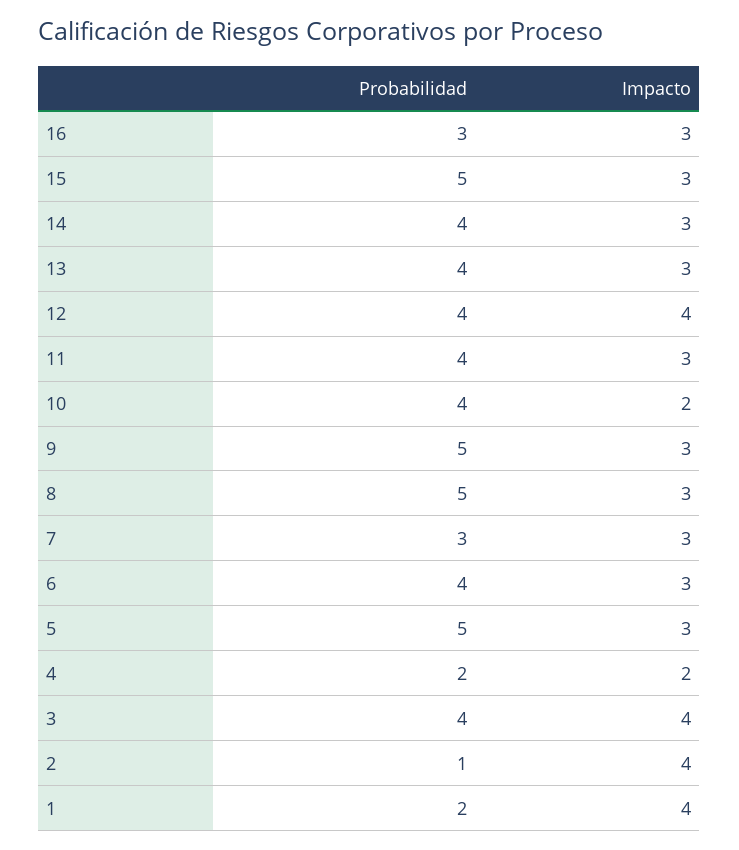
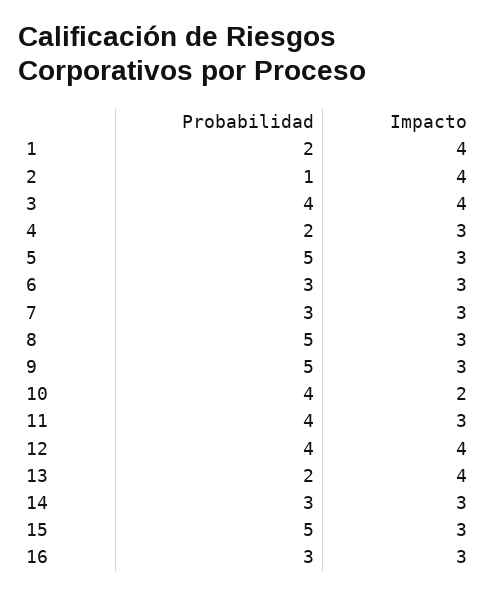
  {
    "Probabilidad": {
      "16": 3,
      "15": 5,
-     "14": 4,
+     "14": 3,
-     "13": 4,
+     "13": 2,
      "12": 4,
      "11": 4,
      "10": 4,
      "9": 5,
      "8": 5,
      "7": 3,
-     "6": 4,
+     "6": 3,
      "5": 5,
      "4": 2,
      "3": 4,
      "2": 1,
      "1": 2
    },
    "Impacto": {
      "16": 3,
      "15": 3,
      "14": 3,
-     "13": 3,
+     "13": 4,
      "12": 4,
      "11": 3,
      "10": 2,
      "9": 3,
      "8": 3,
      "7": 3,
      "6": 3,
      "5": 3,
-     "4": 2,
+     "4": 3,
      "3": 4,
      "2": 4,
      "1": 4
    }
  }

